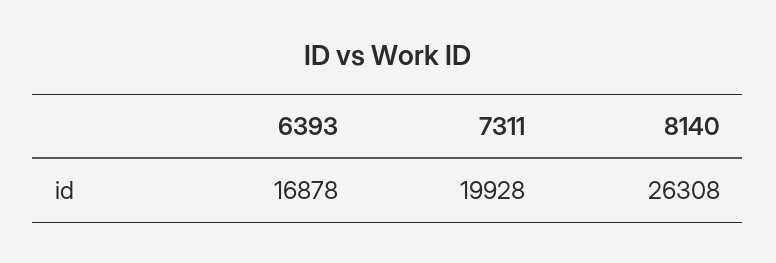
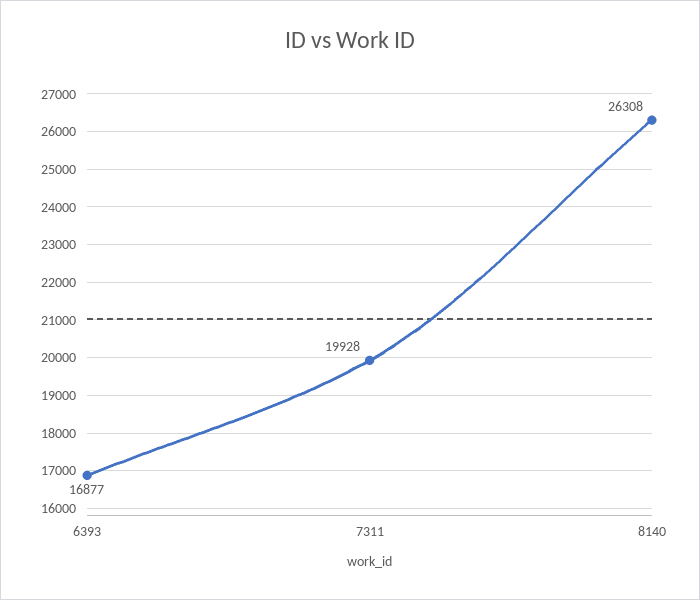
  {
-   "6393": 16878,
+   "6393": 16877,
    "7311": 19928,
    "8140": 26308
  }

